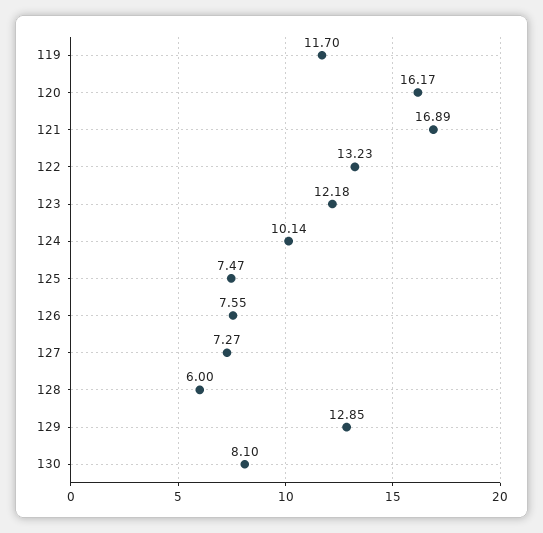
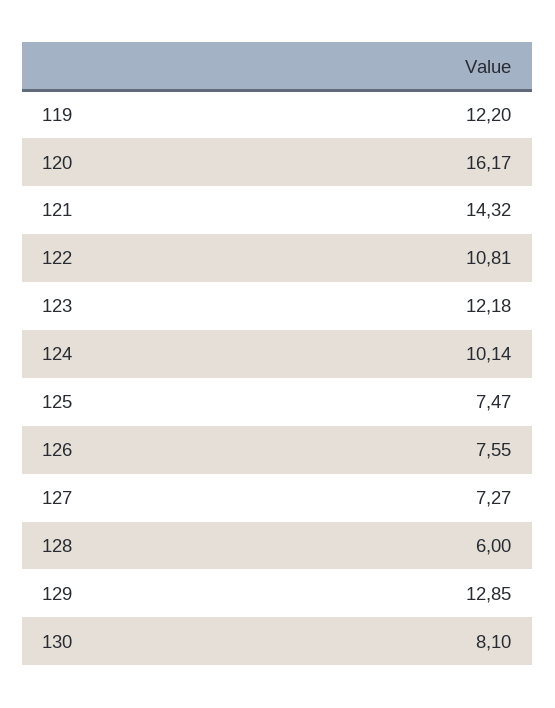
  {
-   "119": 11.7,
+   "119": 12.2,
    "120": 16.17,
-   "121": 16.89,
+   "121": 14.32,
-   "122": 13.23,
+   "122": 10.81,
    "123": 12.18,
    "124": 10.14,
    "125": 7.47,
    "126": 7.55,
    "127": 7.27,
    "128": 6,
    "129": 12.85,
    "130": 8.1
  }

